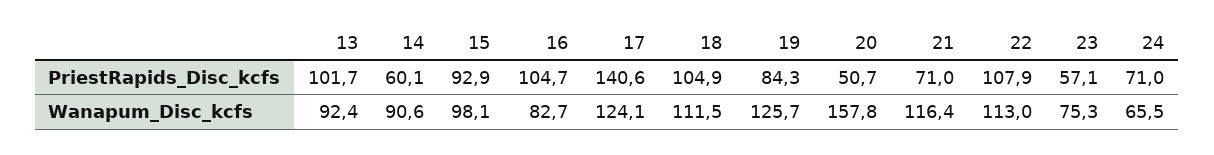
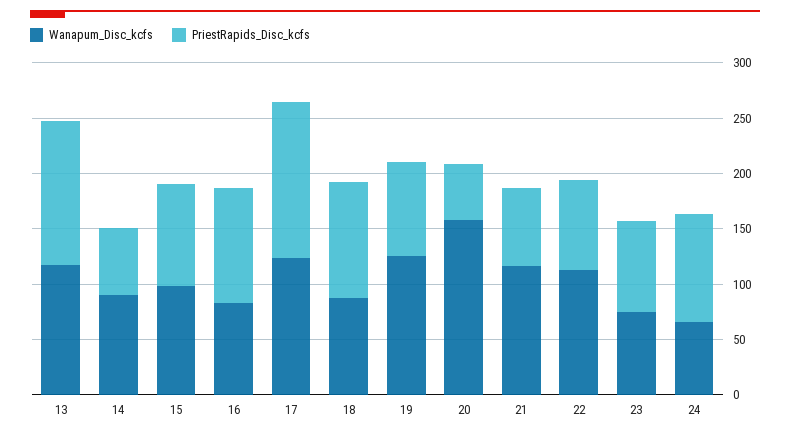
  {
    "PriestRapids_Disc_kcfs": {
-     "13": 101.7,
+     "13": 130,
      "14": 60.1,
      "15": 92.9,
      "16": 104.7,
      "17": 140.6,
      "18": 104.9,
      "19": 84.3,
      "20": 50.7,
      "21": 71,
-     "22": 107.9,
+     "22": 80,
-     "23": 57.1,
+     "23": 80,
-     "24": 71
+     "24": 100
    },
    "Wanapum_Disc_kcfs": {
-     "13": 92.4,
+     "13": 120,
      "14": 90.6,
      "15": 98.1,
      "16": 82.7,
      "17": 124.1,
-     "18": 111.5,
+     "18": 90,
      "19": 125.7,
      "20": 157.8,
      "21": 116.4,
      "22": 113,
      "23": 75.3,
      "24": 65.5
    }
  }

